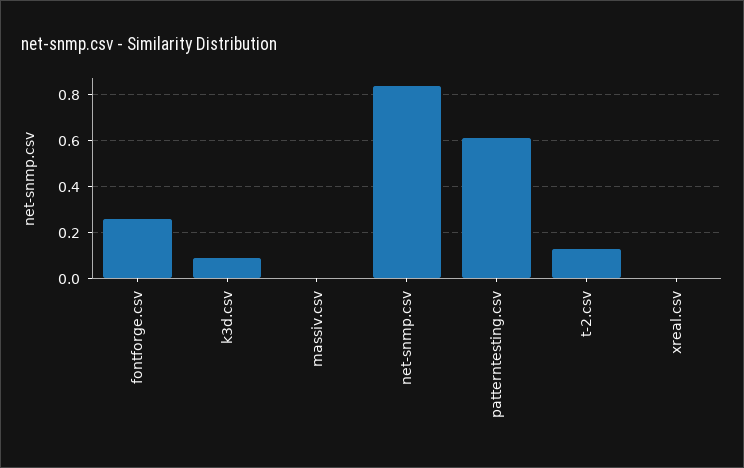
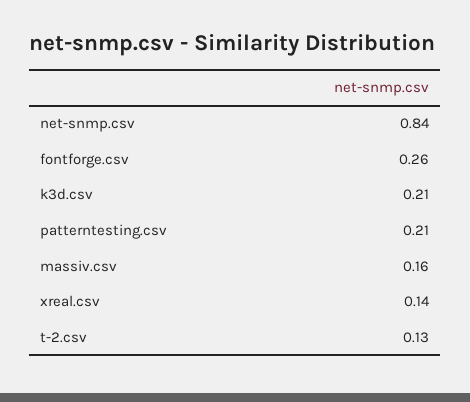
  {
    "fontforge.csv": 0.26,
-   "k3d.csv": 0.1,
+   "k3d.csv": 0.21,
-   "massiv.csv": 0,
+   "massiv.csv": 0.16,
    "net-snmp.csv": 0.84,
-   "patterntesting.csv": 0.6,
+   "patterntesting.csv": 0.21,
    "t-2.csv": 0.13,
-   "xreal.csv": 0
+   "xreal.csv": 0.14
  }

